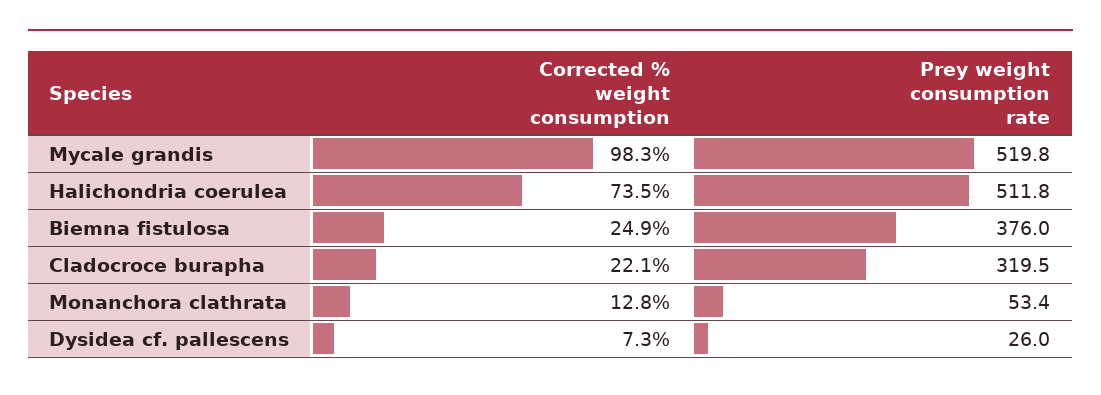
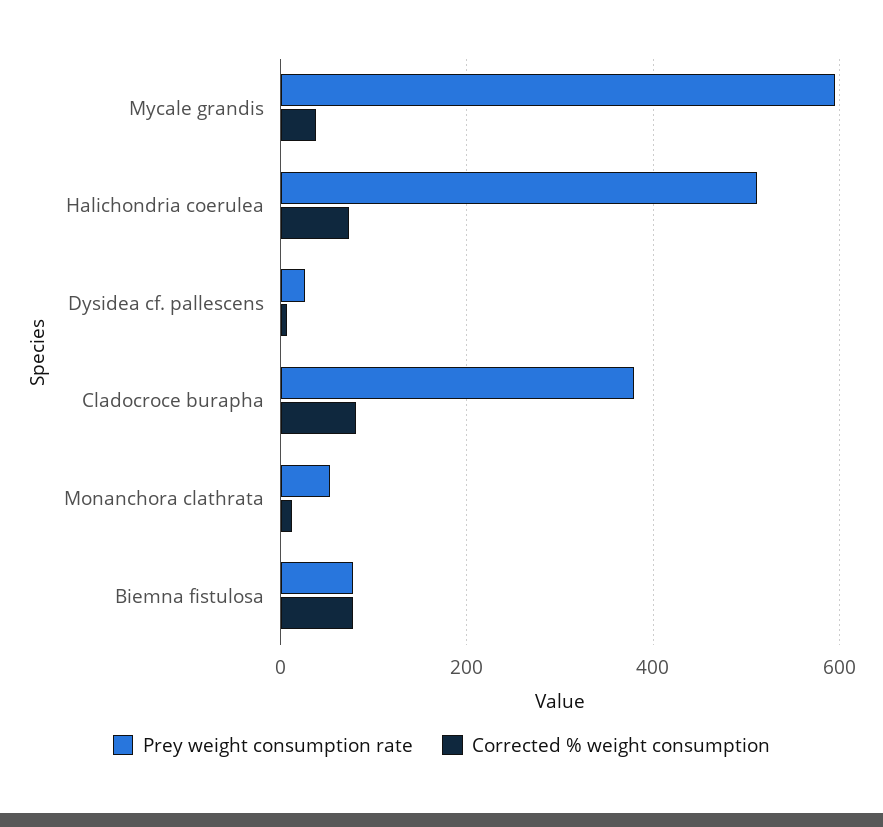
  {
    "Corrected % weight consumption": {
-     "Mycale grandis": 98.3,
+     "Mycale grandis": 40,
      "Halichondria coerulea": 73.5,
-     "Biemna fistulosa": 24.9,
+     "Biemna fistulosa": 80,
-     "Cladocroce burapha": 22.1,
+     "Cladocroce burapha": 80,
      "Monanchora clathrata": 12.8,
      "Dysidea cf. pallescens": 7.3
    },
    "Prey weight consumption rate": {
-     "Mycale grandis": 519.8,
+     "Mycale grandis": 600,
      "Halichondria coerulea": 511.8,
-     "Biemna fistulosa": 376,
+     "Biemna fistulosa": 80,
-     "Cladocroce burapha": 319.5,
+     "Cladocroce burapha": 380,
      "Monanchora clathrata": 53.4,
      "Dysidea cf. pallescens": 26
    }
  }

